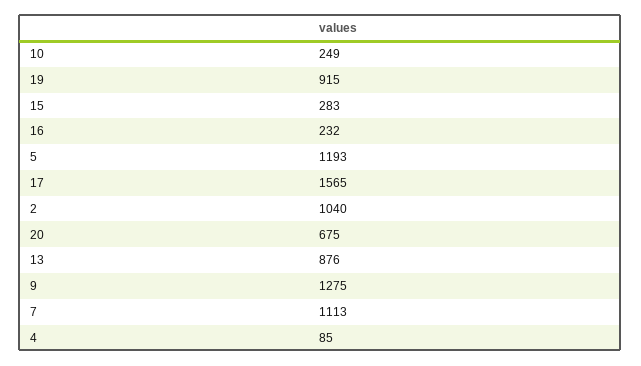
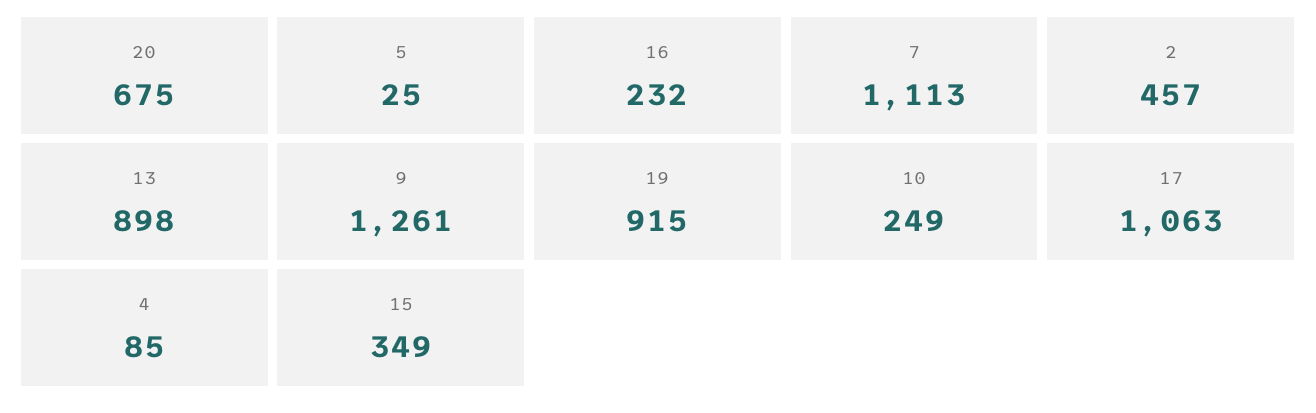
  {
    "10": 249,
    "19": 915,
-   "15": 283,
+   "15": 349,
    "16": 232,
-   "5": 1193,
+   "5": 25,
-   "17": 1565,
+   "17": 1063,
-   "2": 1040,
+   "2": 457,
    "20": 675,
-   "13": 876,
+   "13": 898,
-   "9": 1275,
+   "9": 1261,
    "7": 1113,
    "4": 85
  }

